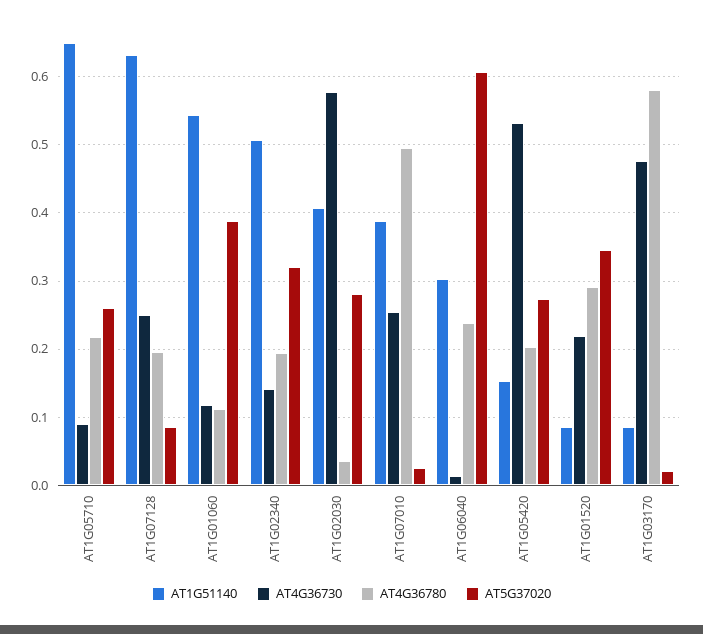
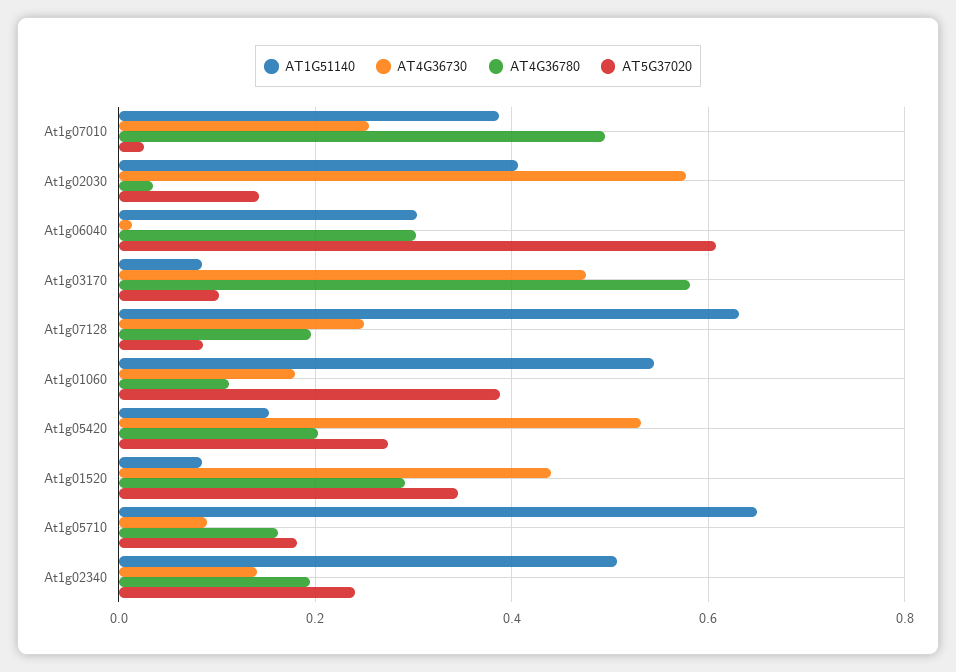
  {
    "AT1G51140": {
      "AT1G05710": 0.65,
      "AT1G07128": 0.63,
      "AT1G01060": 0.54,
      "AT1G02340": 0.51,
      "AT1G02030": 0.41,
      "AT1G07010": 0.39,
      "AT1G06040": 0.3,
      "AT1G05420": 0.15,
      "AT1G01520": 0.09,
      "AT1G03170": 0.08
    },
    "AT4G36730": {
      "AT1G05710": 0.09,
      "AT1G07128": 0.25,
-     "AT1G01060": 0.12,
+     "AT1G01060": 0.18,
      "AT1G02340": 0.14,
      "AT1G02030": 0.58,
      "AT1G07010": 0.25,
      "AT1G06040": 0.01,
      "AT1G05420": 0.53,
-     "AT1G01520": 0.22,
+     "AT1G01520": 0.44,
      "AT1G03170": 0.48
    },
    "AT4G36780": {
-     "AT1G05710": 0.22,
+     "AT1G05710": 0.16,
      "AT1G07128": 0.2,
      "AT1G01060": 0.11,
      "AT1G02340": 0.19,
      "AT1G02030": 0.04,
      "AT1G07010": 0.49,
-     "AT1G06040": 0.24,
+     "AT1G06040": 0.3,
      "AT1G05420": 0.2,
      "AT1G01520": 0.29,
      "AT1G03170": 0.58
    },
    "AT5G37020": {
-     "AT1G05710": 0.26,
+     "AT1G05710": 0.18,
      "AT1G07128": 0.09,
      "AT1G01060": 0.39,
-     "AT1G02340": 0.32,
+     "AT1G02340": 0.24,
-     "AT1G02030": 0.28,
+     "AT1G02030": 0.14,
      "AT1G07010": 0.03,
      "AT1G06040": 0.61,
      "AT1G05420": 0.27,
      "AT1G01520": 0.35,
-     "AT1G03170": 0.02
+     "AT1G03170": 0.1
    }
  }

